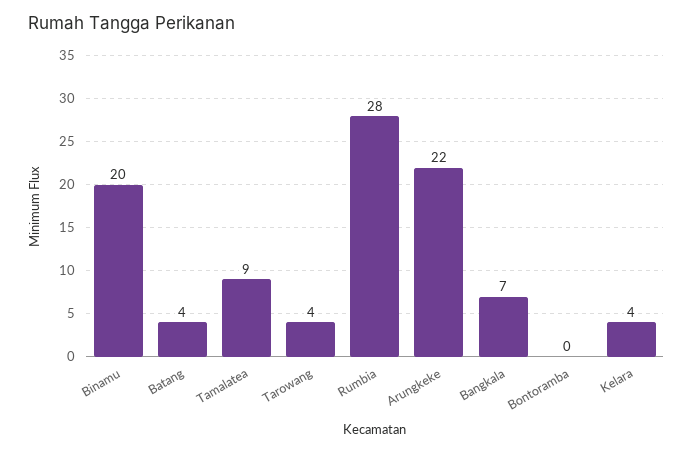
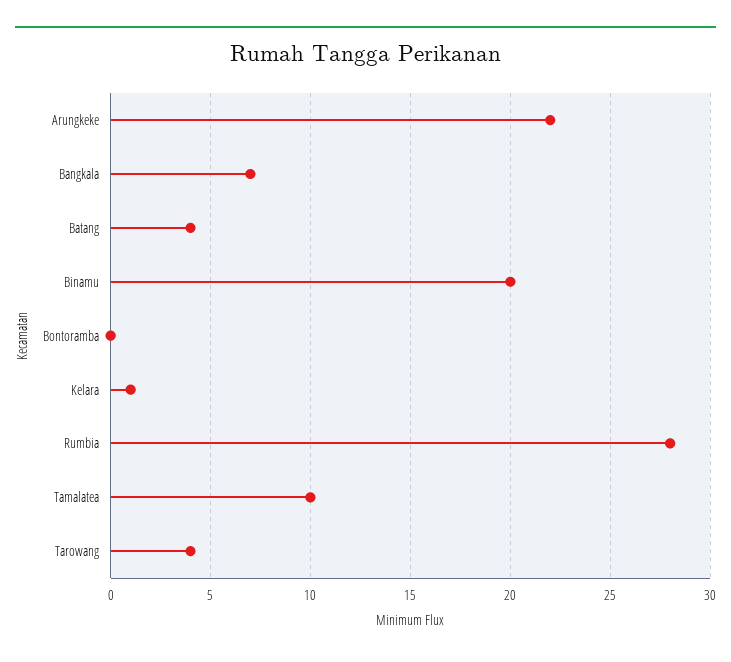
  {
    "Binamu": 20,
    "Batang": 4,
-   "Tamalatea": 9,
+   "Tamalatea": 10,
    "Tarowang": 4,
    "Rumbia": 28,
    "Arungkeke": 22,
    "Bangkala": 7,
    "Bontoramba": 0,
-   "Kelara": 4
+   "Kelara": 1
  }

